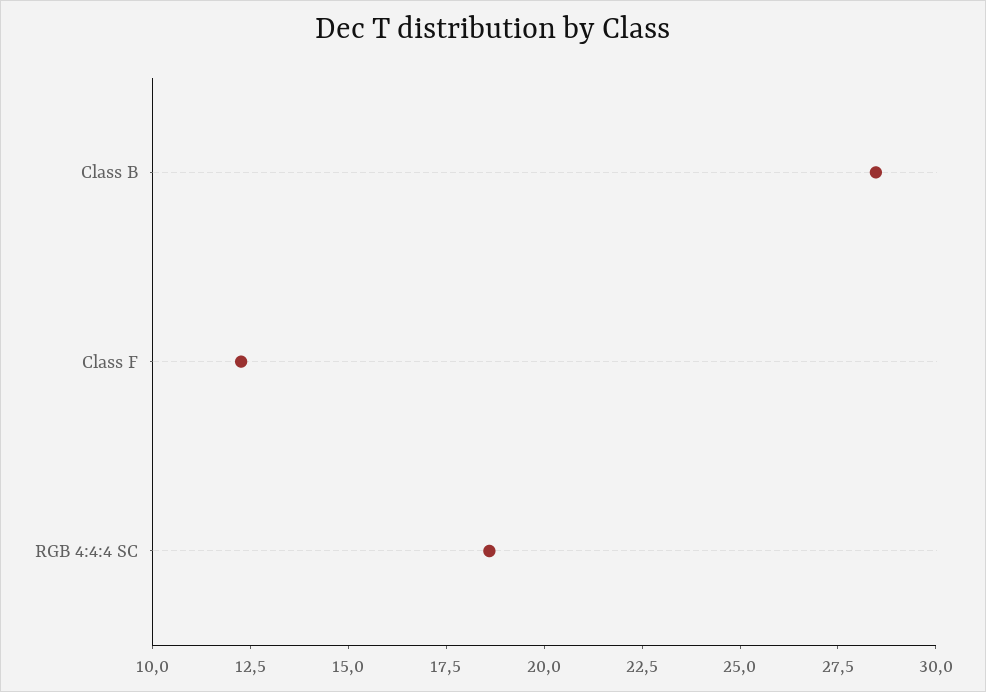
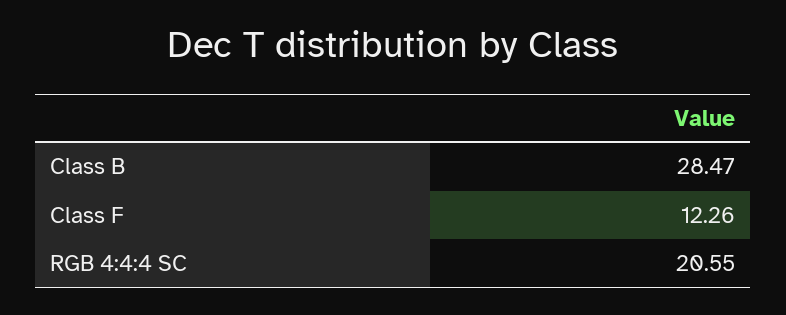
  {
    "Class B": 28.47,
    "Class F": 12.26,
-   "RGB 4:4:4 SC": 18.5
+   "RGB 4:4:4 SC": 20.55
  }

